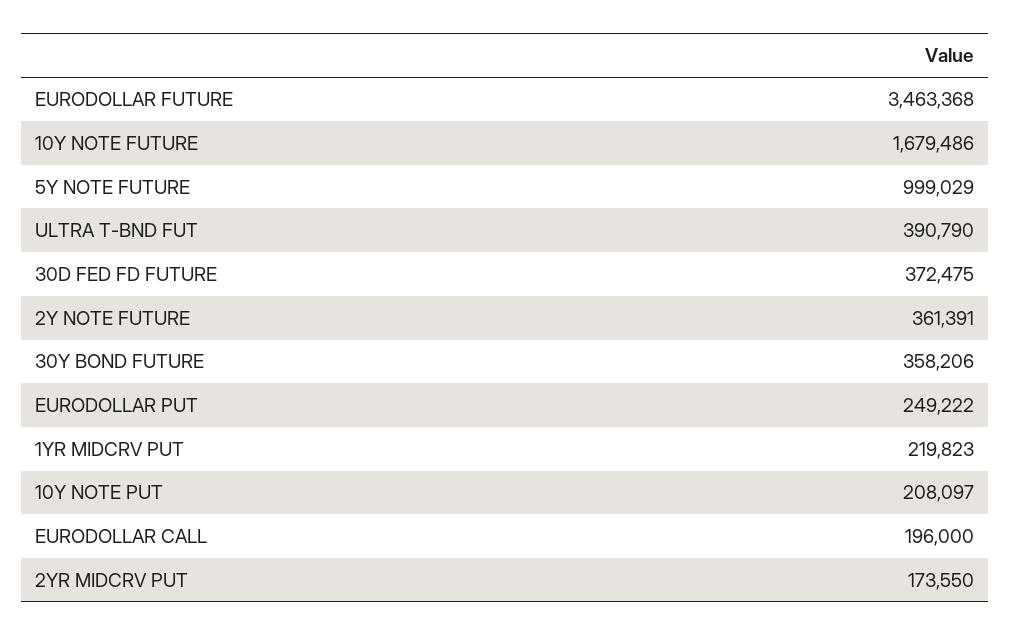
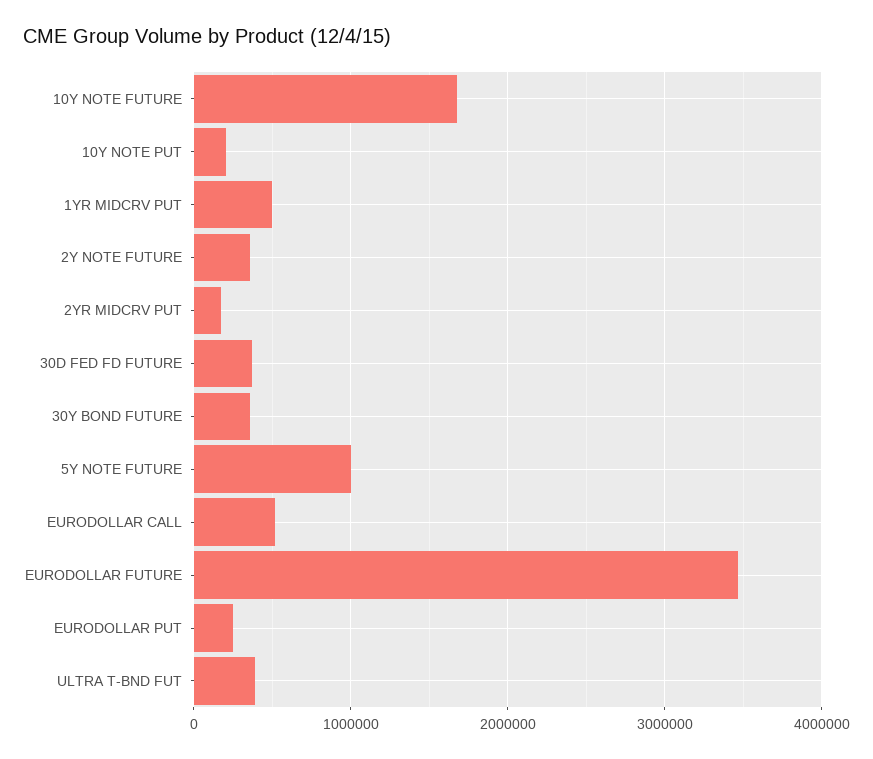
  {
    "EURODOLLAR FUTURE": 3463368,
    "10Y NOTE FUTURE": 1679486,
    "5Y NOTE FUTURE": 999029,
    "ULTRA T-BND FUT": 390790,
    "30D FED FD FUTURE": 372475,
    "2Y NOTE FUTURE": 361391,
    "30Y BOND FUTURE": 358206,
    "EURODOLLAR PUT": 249222,
-   "1YR MIDCRV PUT": 219823,
+   "1YR MIDCRV PUT": 500000,
    "10Y NOTE PUT": 208097,
-   "EURODOLLAR CALL": 196000,
+   "EURODOLLAR CALL": 500000,
    "2YR MIDCRV PUT": 173550
  }

